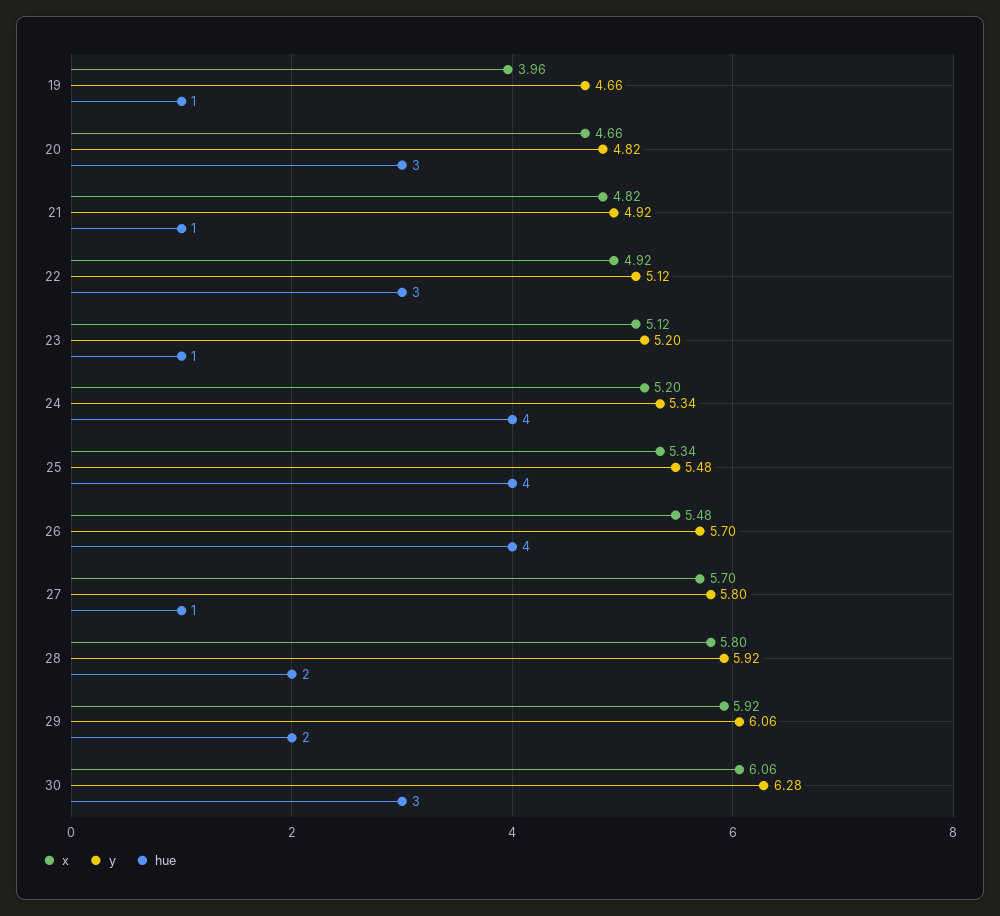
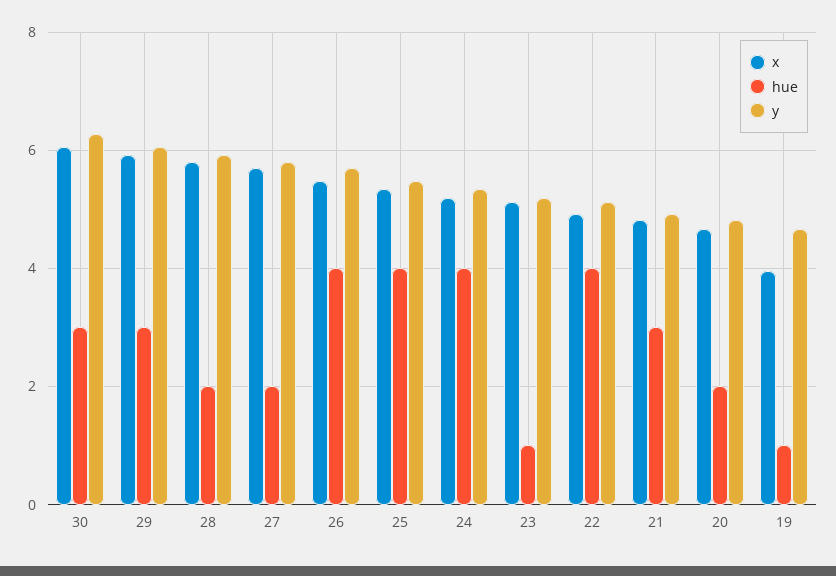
  {
    "x": {
      "19": 3.96,
      "20": 4.66,
      "21": 4.82,
      "22": 4.92,
      "23": 5.12,
      "24": 5.2,
      "25": 5.34,
      "26": 5.48,
      "27": 5.7,
      "28": 5.8,
      "29": 5.92,
      "30": 6.06
    },
    "y": {
      "19": 4.66,
      "20": 4.82,
      "21": 4.92,
      "22": 5.12,
      "23": 5.2,
      "24": 5.34,
      "25": 5.48,
      "26": 5.7,
      "27": 5.8,
      "28": 5.92,
      "29": 6.06,
      "30": 6.28
    },
    "hue": {
      "19": 1,
-     "20": 3,
+     "20": 2,
-     "21": 1,
+     "21": 3,
-     "22": 3,
+     "22": 4,
      "23": 1,
      "24": 4,
      "25": 4,
      "26": 4,
-     "27": 1,
+     "27": 2,
      "28": 2,
-     "29": 2,
+     "29": 3,
      "30": 3
    }
  }

